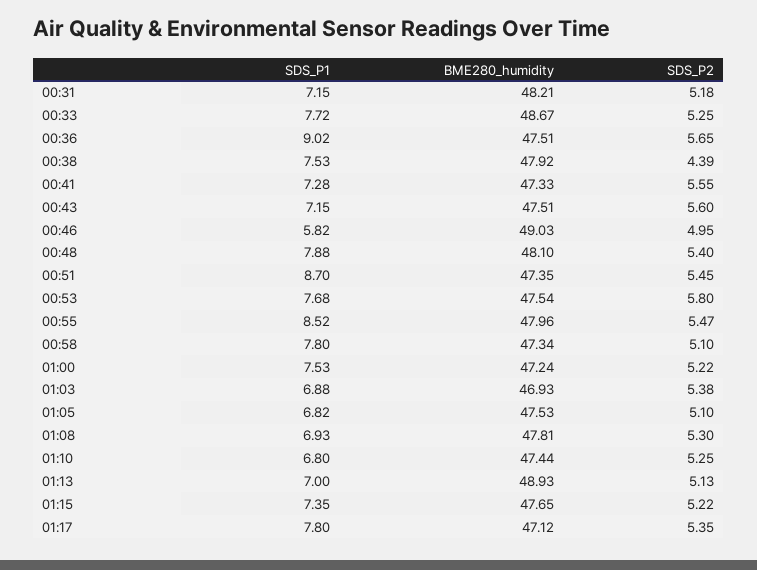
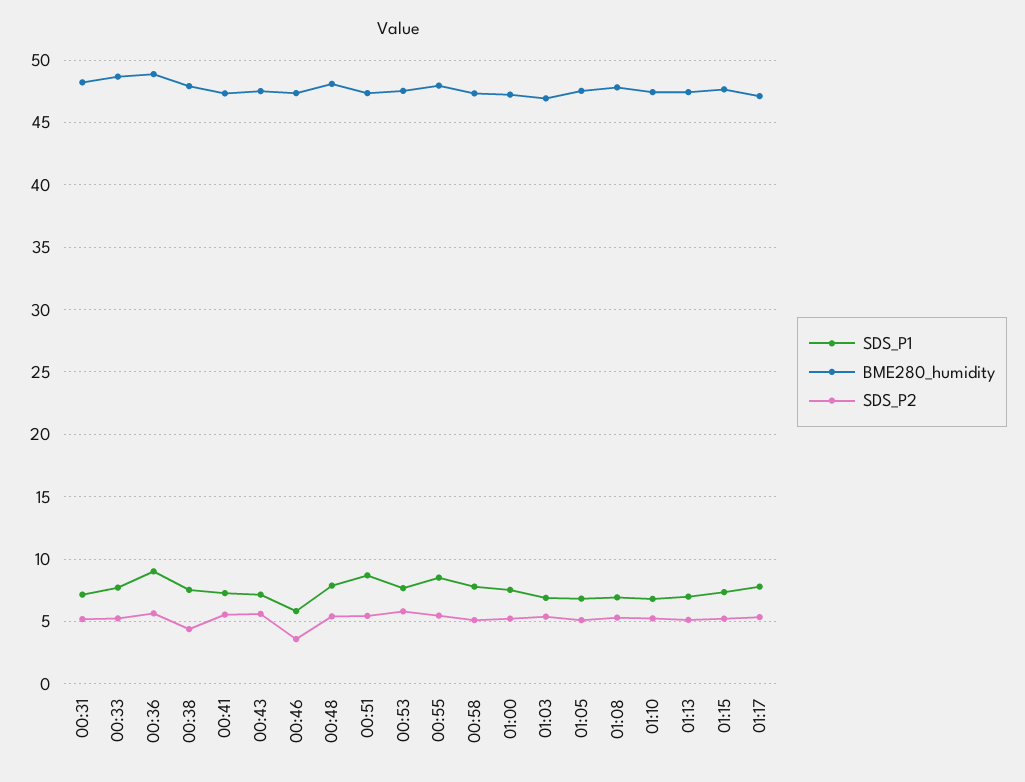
  {
    "SDS_P1": {
      "00:31": 7.15,
      "00:33": 7.72,
      "00:36": 9.02,
      "00:38": 7.53,
      "00:41": 7.28,
      "00:43": 7.15,
      "00:46": 5.82,
      "00:48": 7.88,
      "00:51": 8.7,
      "00:53": 7.68,
      "00:55": 8.52,
      "00:58": 7.8,
      "01:00": 7.53,
      "01:03": 6.88,
      "01:05": 6.82,
      "01:08": 6.93,
      "01:10": 6.8,
      "01:13": 7,
      "01:15": 7.35,
      "01:17": 7.8
    },
    "BME280_humidity": {
      "00:31": 48.21,
      "00:33": 48.67,
-     "00:36": 47.51,
+     "00:36": 49,
      "00:38": 47.92,
      "00:41": 47.33,
      "00:43": 47.51,
-     "00:46": 49.03,
+     "00:46": 47.5,
      "00:48": 48.1,
      "00:51": 47.35,
      "00:53": 47.54,
      "00:55": 47.96,
      "00:58": 47.34,
      "01:00": 47.24,
      "01:03": 46.93,
      "01:05": 47.53,
      "01:08": 47.81,
      "01:10": 47.44,
-     "01:13": 48.93,
+     "01:13": 47.5,
      "01:15": 47.65,
      "01:17": 47.12
    },
    "SDS_P2": {
      "00:31": 5.18,
      "00:33": 5.25,
      "00:36": 5.65,
      "00:38": 4.39,
      "00:41": 5.55,
      "00:43": 5.6,
-     "00:46": 4.95,
+     "00:46": 3.5,
      "00:48": 5.4,
      "00:51": 5.45,
      "00:53": 5.8,
      "00:55": 5.47,
      "00:58": 5.1,
      "01:00": 5.22,
      "01:03": 5.38,
      "01:05": 5.1,
      "01:08": 5.3,
      "01:10": 5.25,
      "01:13": 5.13,
      "01:15": 5.22,
      "01:17": 5.35
    }
  }

